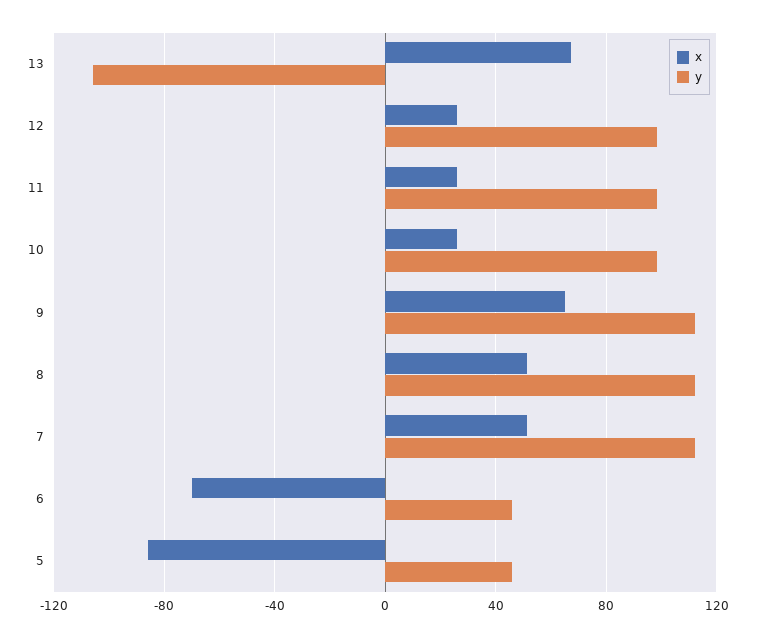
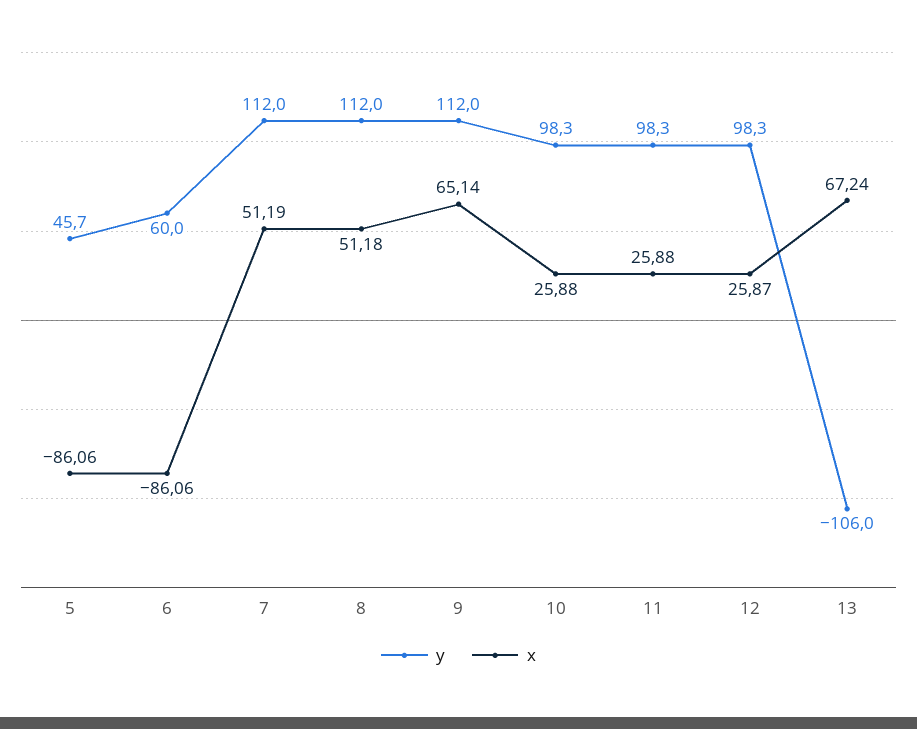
  {
    "x": {
      "13": 67.24,
      "12": 25.87,
      "11": 25.88,
      "10": 25.88,
      "9": 65.14,
      "8": 51.18,
      "7": 51.19,
-     "6": -70,
+     "6": -86.06,
      "5": -86.06
    },
    "y": {
      "13": -106,
      "12": 98.3,
      "11": 98.3,
      "10": 98.3,
      "9": 112,
      "8": 112,
      "7": 112,
-     "6": 45,
+     "6": 60,
      "5": 45.7
    }
  }

